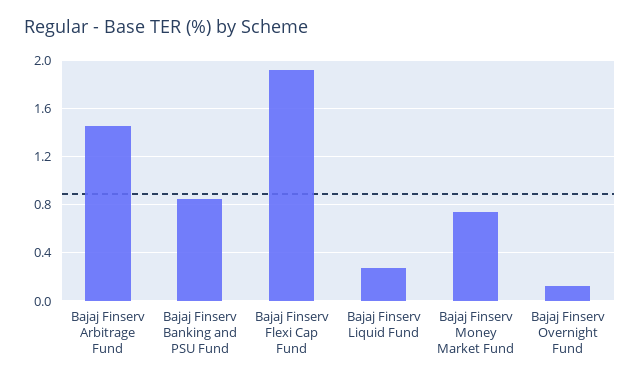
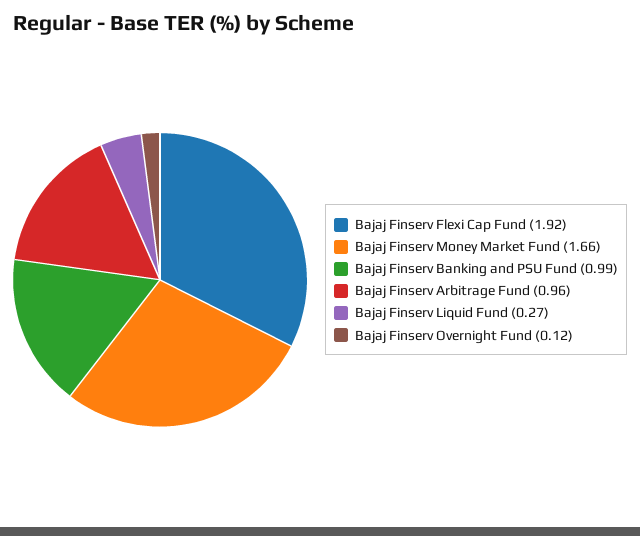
  {
-   "Bajaj Finserv Arbitrage Fund": 1.45,
+   "Bajaj Finserv Arbitrage Fund": 0.96,
-   "Bajaj Finserv Banking and PSU Fund": 0.85,
+   "Bajaj Finserv Banking and PSU Fund": 0.99,
    "Bajaj Finserv Flexi Cap Fund": 1.92,
    "Bajaj Finserv Liquid Fund": 0.27,
-   "Bajaj Finserv Money Market Fund": 0.75,
+   "Bajaj Finserv Money Market Fund": 1.66,
    "Bajaj Finserv Overnight Fund": 0.12
  }

